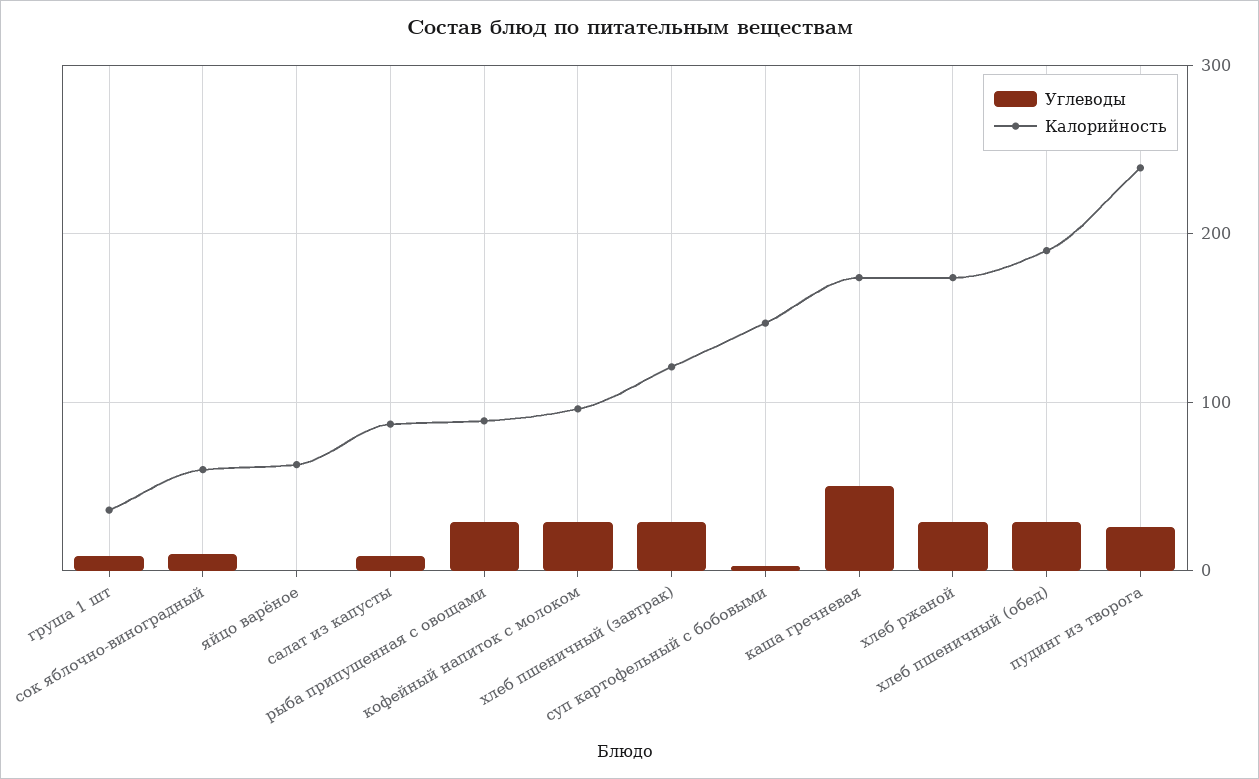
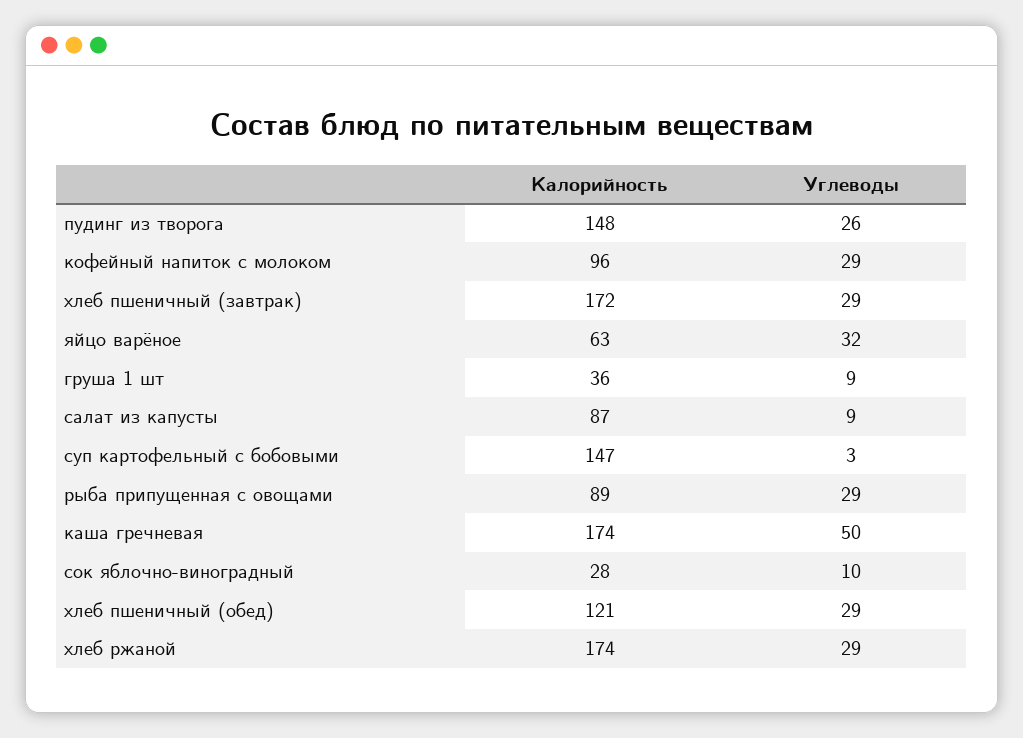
  {
    "Углеводы": {
      "груша 1 шт": 9,
      "сок яблочно-виноградный": 10,
-     "яйцо варёное": 0,
+     "яйцо варёное": 32,
      "салат из капусты": 9,
      "рыба припущенная с овощами": 29,
      "кофейный напиток с молоком": 29,
      "хлеб пшеничный (завтрак)": 29,
      "суп картофельный с бобовыми": 3,
      "каша гречневая": 50,
      "хлеб ржаной": 29,
      "хлеб пшеничный (обед)": 29,
      "пудинг из творога": 26
    },
    "Калорийность": {
      "груша 1 шт": 36,
-     "сок яблочно-виноградный": 60,
+     "сок яблочно-виноградный": 28,
      "яйцо варёное": 63,
      "салат из капусты": 87,
      "рыба припущенная с овощами": 89,
      "кофейный напиток с молоком": 96,
-     "хлеб пшеничный (завтрак)": 120,
+     "хлеб пшеничный (завтрак)": 172,
      "суп картофельный с бобовыми": 147,
      "каша гречневая": 174,
      "хлеб ржаной": 174,
-     "хлеб пшеничный (обед)": 190,
+     "хлеб пшеничный (обед)": 121,
-     "пудинг из творога": 240
+     "пудинг из творога": 148
    }
  }

